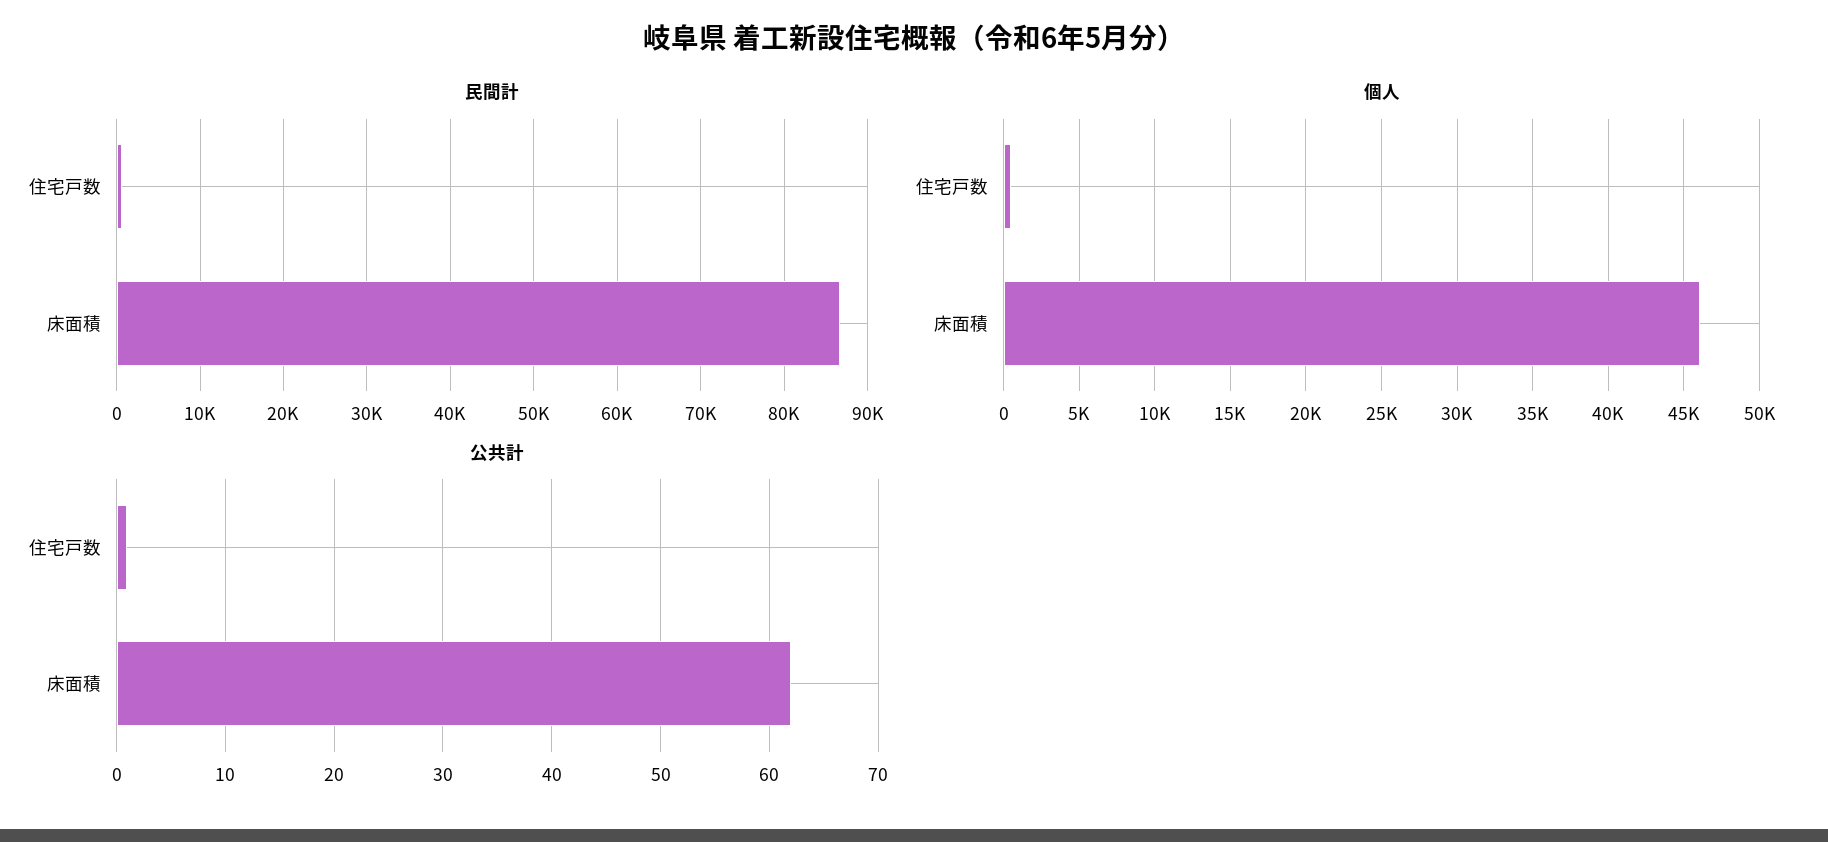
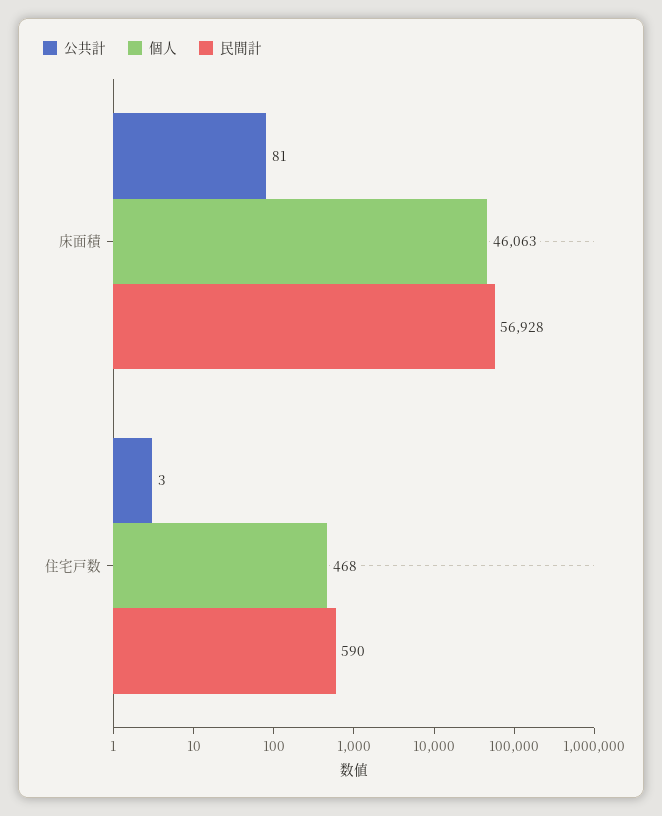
  {
    "民間計": {
      "住宅戸数": 590,
-     "床面積": 87000
+     "床面積": 56928
    },
    "個人": {
      "住宅戸数": 468,
      "床面積": 46063
    },
    "公共計": {
-     "住宅戸数": 1,
+     "住宅戸数": 3,
-     "床面積": 62
+     "床面積": 81
    }
  }

